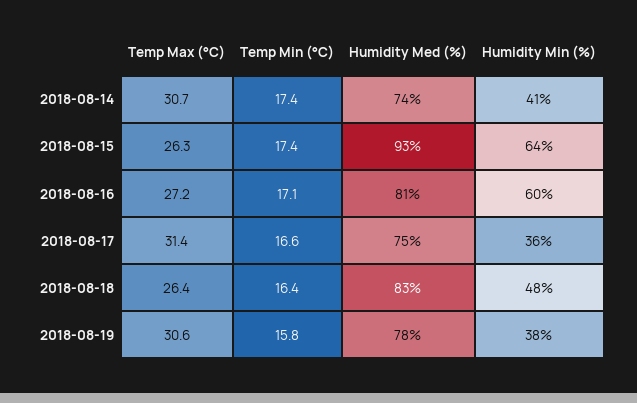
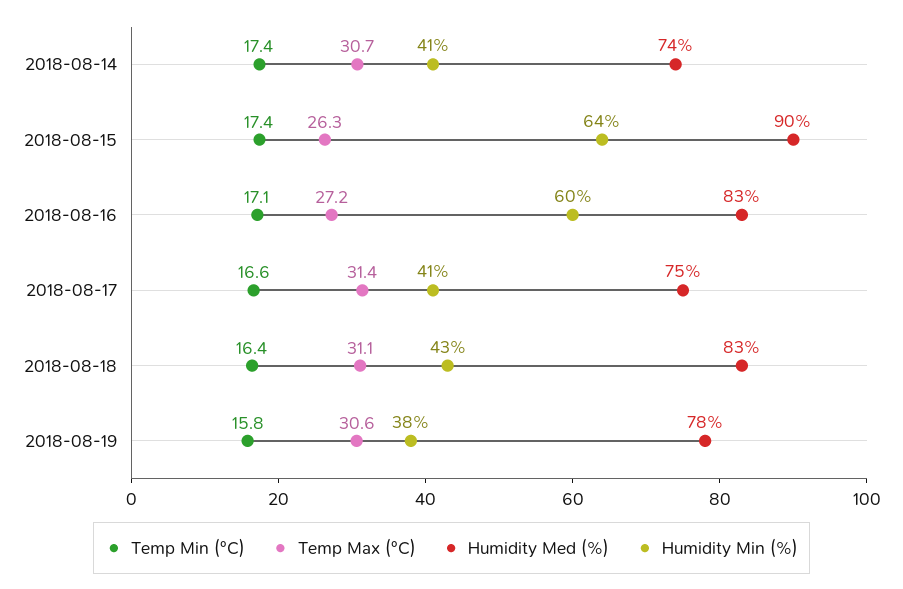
  {
    "Temp Max (°C)": {
      "2018-08-14": 30.7,
      "2018-08-15": 26.3,
      "2018-08-16": 27.2,
      "2018-08-17": 31.4,
-     "2018-08-18": 26.4,
+     "2018-08-18": 31.1,
      "2018-08-19": 30.6
    },
    "Temp Min (°C)": {
      "2018-08-14": 17.4,
      "2018-08-15": 17.4,
      "2018-08-16": 17.1,
      "2018-08-17": 16.6,
      "2018-08-18": 16.4,
      "2018-08-19": 15.8
    },
    "Humidity Med (%)": {
      "2018-08-14": 74,
-     "2018-08-15": 93,
+     "2018-08-15": 90,
-     "2018-08-16": 81,
+     "2018-08-16": 83,
      "2018-08-17": 75,
      "2018-08-18": 83,
      "2018-08-19": 78
    },
    "Humidity Min (%)": {
      "2018-08-14": 41,
      "2018-08-15": 64,
      "2018-08-16": 60,
-     "2018-08-17": 36,
+     "2018-08-17": 41,
-     "2018-08-18": 48,
+     "2018-08-18": 43,
      "2018-08-19": 38
    }
  }

